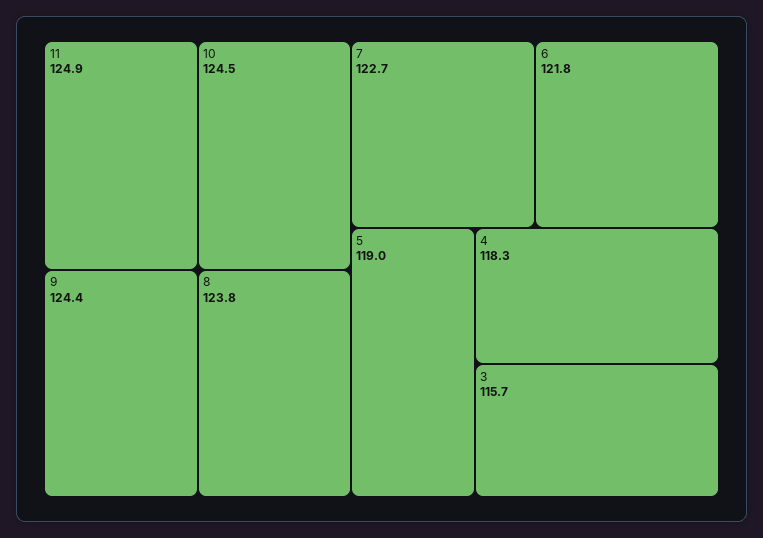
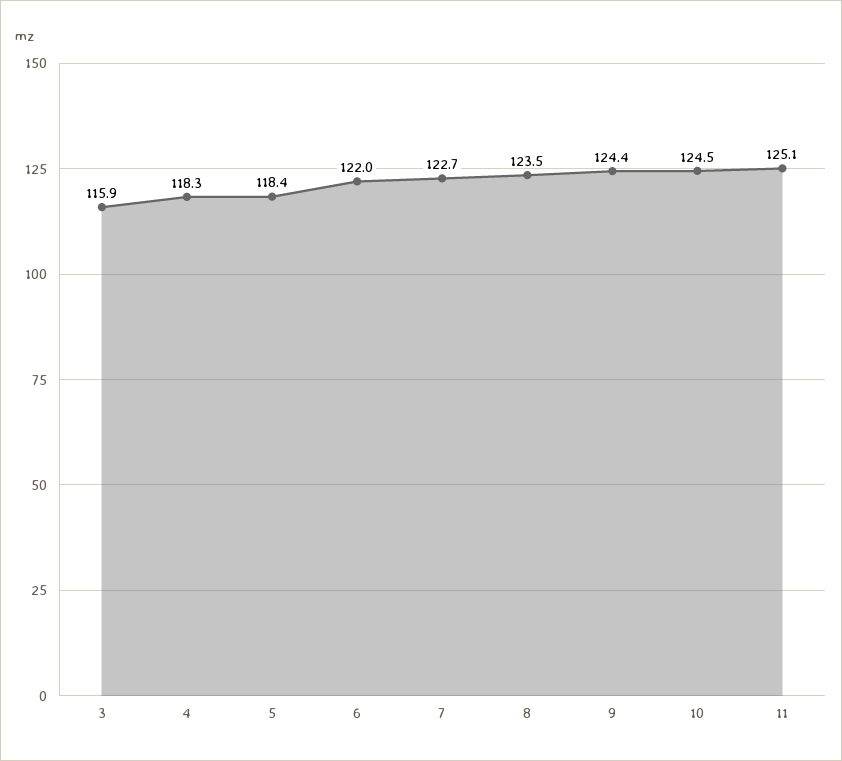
  {
-   "11": 124.9,
+   "11": 125.1,
    "10": 124.5,
    "9": 124.4,
-   "8": 123.8,
+   "8": 123.5,
    "7": 122.7,
-   "6": 121.8,
+   "6": 122,
-   "5": 119,
+   "5": 118.4,
    "4": 118.3,
-   "3": 115.7
+   "3": 115.9
  }

